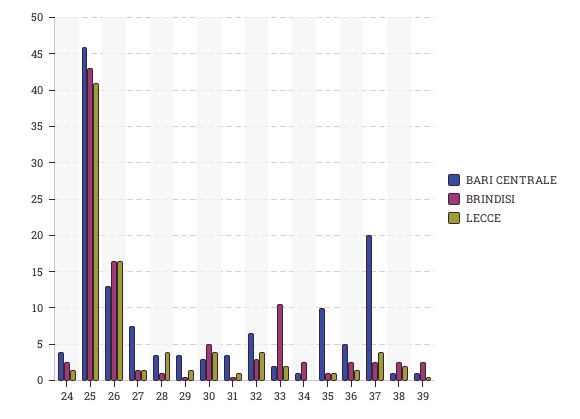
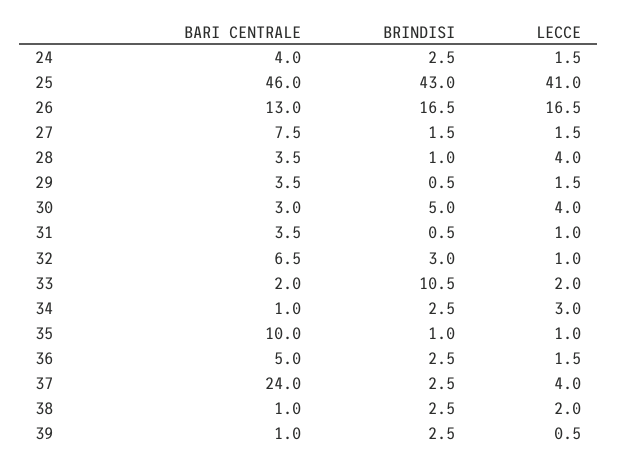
  {
    "BARI CENTRALE": {
      "24": 4,
      "25": 46,
      "26": 13,
      "27": 7.5,
      "28": 3.5,
      "29": 3.5,
      "30": 3,
      "31": 3.5,
      "32": 6.5,
      "33": 2,
      "34": 1,
      "35": 10,
      "36": 5,
-     "37": 20,
+     "37": 24,
      "38": 1,
      "39": 1
    },
    "BRINDISI": {
      "24": 2.5,
      "25": 43,
      "26": 16.5,
      "27": 1.5,
      "28": 1,
      "29": 0.5,
      "30": 5,
      "31": 0.5,
      "32": 3,
      "33": 10.5,
      "34": 2.5,
      "35": 1,
      "36": 2.5,
      "37": 2.5,
      "38": 2.5,
      "39": 2.5
    },
    "LECCE": {
      "24": 1.5,
      "25": 41,
      "26": 16.5,
      "27": 1.5,
      "28": 4,
      "29": 1.5,
      "30": 4,
      "31": 1,
-     "32": 4,
+     "32": 1,
      "33": 2,
-     "34": 0,
+     "34": 3,
      "35": 1,
      "36": 1.5,
      "37": 4,
      "38": 2,
      "39": 0.5
    }
  }

